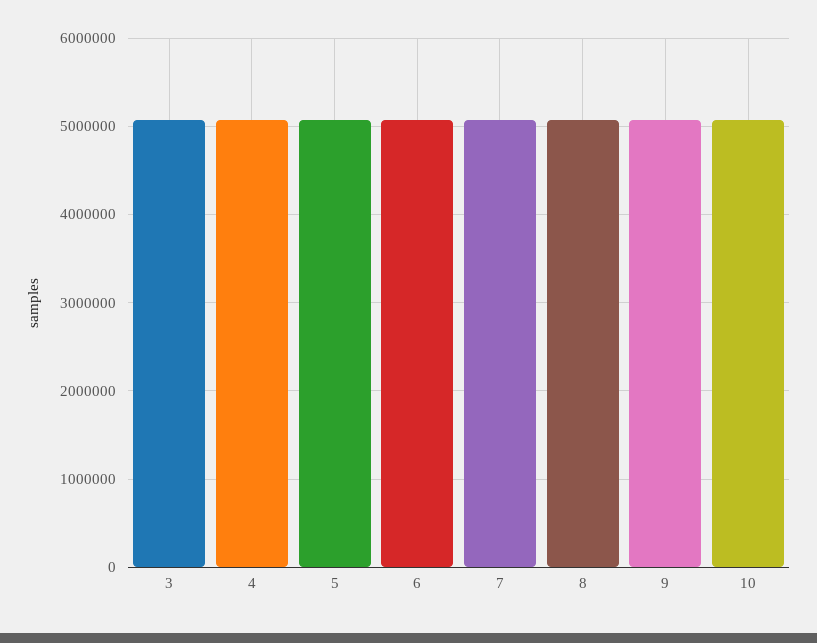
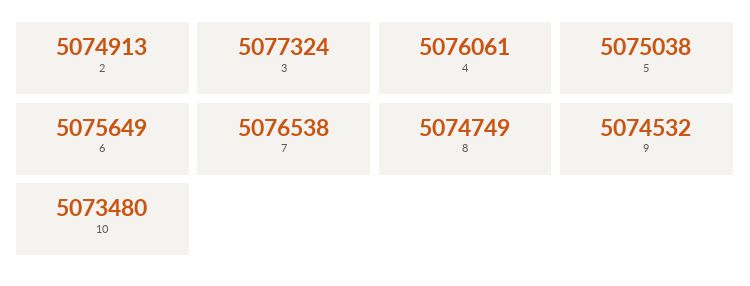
  {
    "3": 5077324,
    "4": 5076061,
    "5": 5075038,
    "6": 5075649,
    "7": 5076538,
    "8": 5074749,
    "9": 5074532,
-   "10": 5073480
+   "10": 5073480,
+   "2": 5074913
  }

